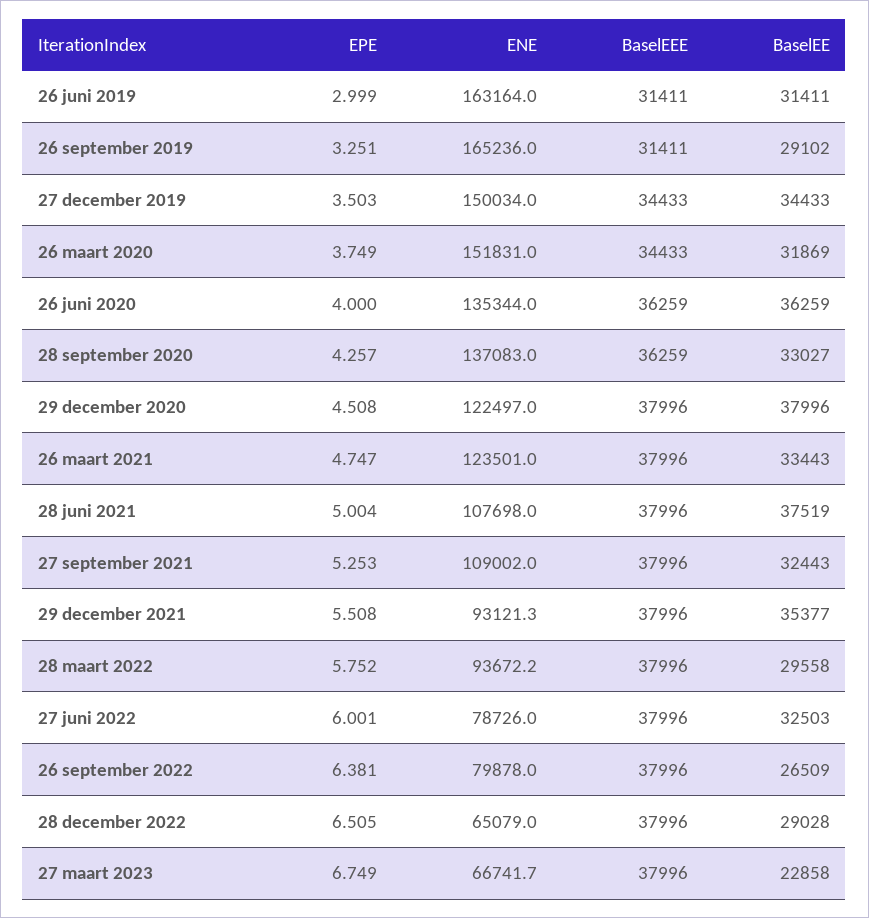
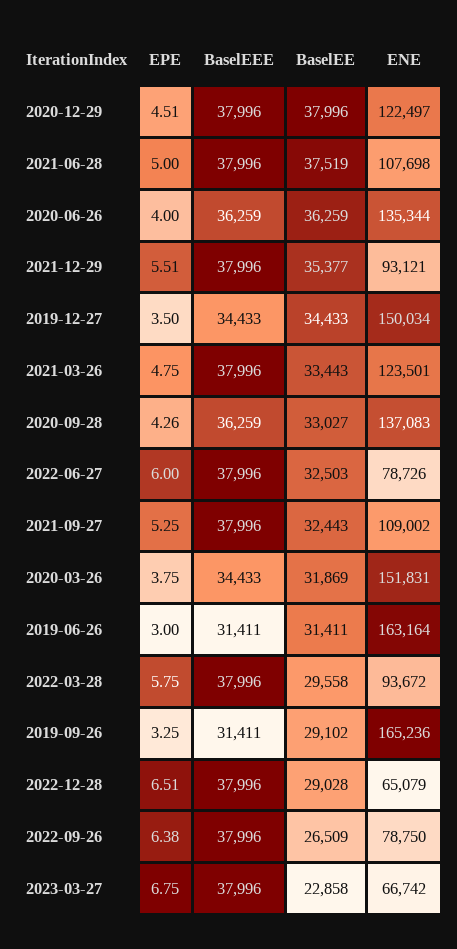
  {
    "EPE": {
      "26 juni 2019": 2.999,
      "26 september 2019": 3.251,
      "27 december 2019": 3.503,
      "26 maart 2020": 3.749,
      "26 juni 2020": 4,
      "28 september 2020": 4.257,
      "29 december 2020": 4.508,
      "26 maart 2021": 4.747,
      "28 juni 2021": 5.004,
      "27 september 2021": 5.253,
      "29 december 2021": 5.508,
      "28 maart 2022": 5.752,
      "27 juni 2022": 6.001,
      "26 september 2022": 6.381,
      "28 december 2022": 6.505,
      "27 maart 2023": 6.749
    },
    "ENE": {
      "26 juni 2019": 163164,
      "26 september 2019": 165236,
      "27 december 2019": 150034,
      "26 maart 2020": 151831,
      "26 juni 2020": 135344,
      "28 september 2020": 137083,
      "29 december 2020": 122497,
      "26 maart 2021": 123501,
      "28 juni 2021": 107698,
      "27 september 2021": 109002,
      "29 december 2021": 93121.3,
      "28 maart 2022": 93672.2,
      "27 juni 2022": 78726,
-     "26 september 2022": 79878,
+     "26 september 2022": 78750,
      "28 december 2022": 65079,
      "27 maart 2023": 66741.7
    },
    "BaselEEE": {
      "26 juni 2019": 31411,
      "26 september 2019": 31411,
      "27 december 2019": 34433,
      "26 maart 2020": 34433,
      "26 juni 2020": 36259,
      "28 september 2020": 36259,
      "29 december 2020": 37996,
      "26 maart 2021": 37996,
      "28 juni 2021": 37996,
      "27 september 2021": 37996,
      "29 december 2021": 37996,
      "28 maart 2022": 37996,
      "27 juni 2022": 37996,
      "26 september 2022": 37996,
      "28 december 2022": 37996,
      "27 maart 2023": 37996
    },
    "BaselEE": {
      "26 juni 2019": 31411,
      "26 september 2019": 29102,
      "27 december 2019": 34433,
      "26 maart 2020": 31869,
      "26 juni 2020": 36259,
      "28 september 2020": 33027,
      "29 december 2020": 37996,
      "26 maart 2021": 33443,
      "28 juni 2021": 37519,
      "27 september 2021": 32443,
      "29 december 2021": 35377,
      "28 maart 2022": 29558,
      "27 juni 2022": 32503,
      "26 september 2022": 26509,
      "28 december 2022": 29028,
      "27 maart 2023": 22858
    }
  }

